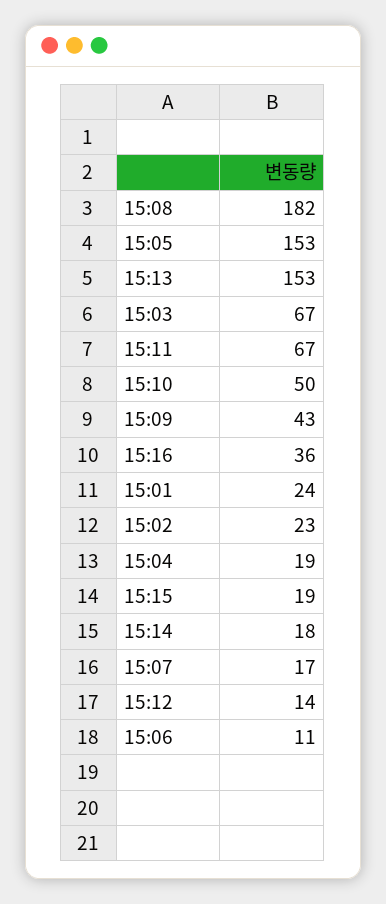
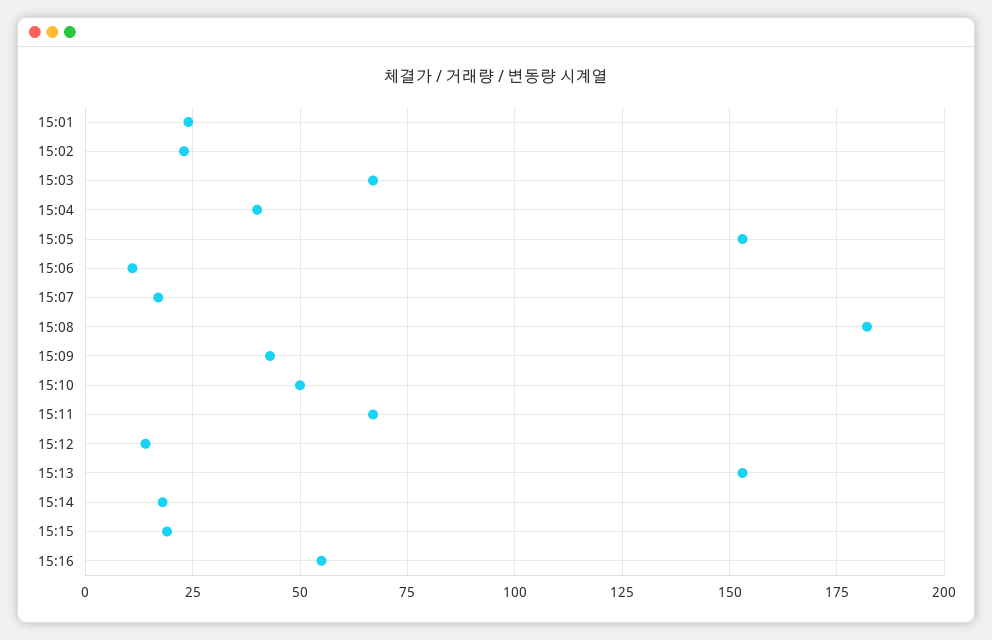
  {
    "15:08": 182,
    "15:05": 153,
    "15:13": 153,
    "15:03": 67,
    "15:11": 67,
    "15:10": 50,
    "15:09": 43,
-   "15:16": 36,
+   "15:16": 55,
    "15:01": 24,
    "15:02": 23,
-   "15:04": 19,
+   "15:04": 40,
    "15:15": 19,
    "15:14": 18,
    "15:07": 17,
    "15:12": 14,
    "15:06": 11
  }

